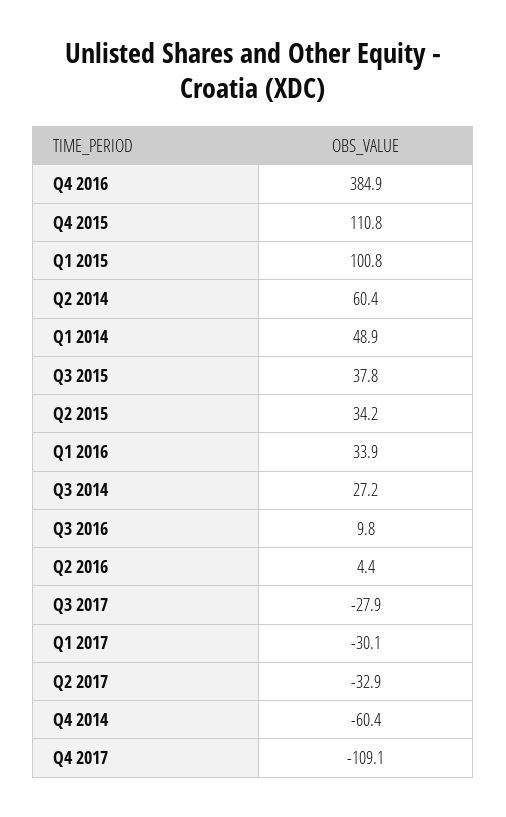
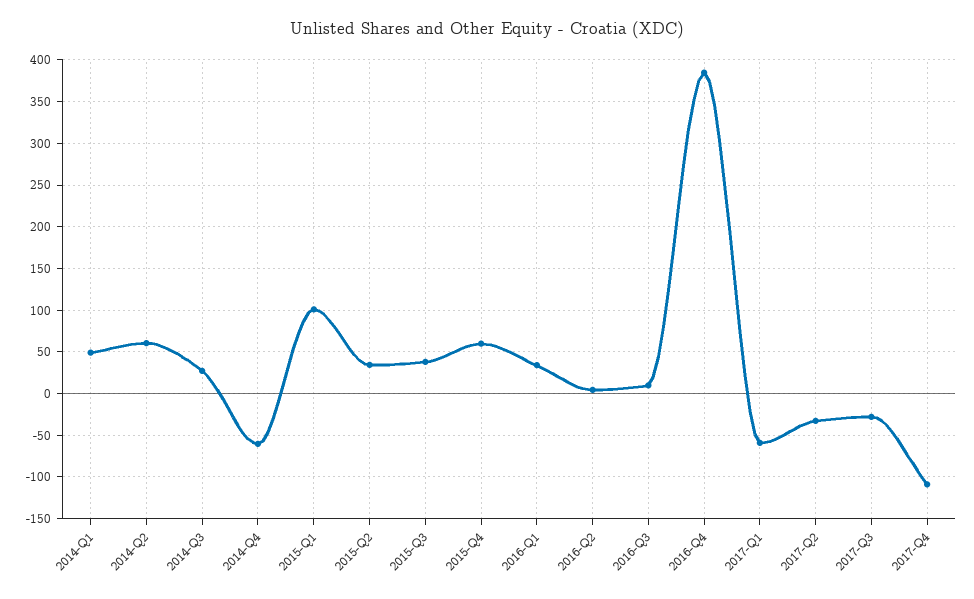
  {
    "Q4 2016": 384.9,
-   "Q4 2015": 110.8,
+   "Q4 2015": 60,
    "Q1 2015": 100.8,
    "Q2 2014": 60.4,
    "Q1 2014": 48.9,
    "Q3 2015": 37.8,
    "Q2 2015": 34.2,
    "Q1 2016": 33.9,
    "Q3 2014": 27.2,
    "Q3 2016": 9.8,
    "Q2 2016": 4.4,
    "Q3 2017": -27.9,
-   "Q1 2017": -30.1,
+   "Q1 2017": -60,
    "Q2 2017": -32.9,
    "Q4 2014": -60.4,
    "Q4 2017": -109.1
  }

